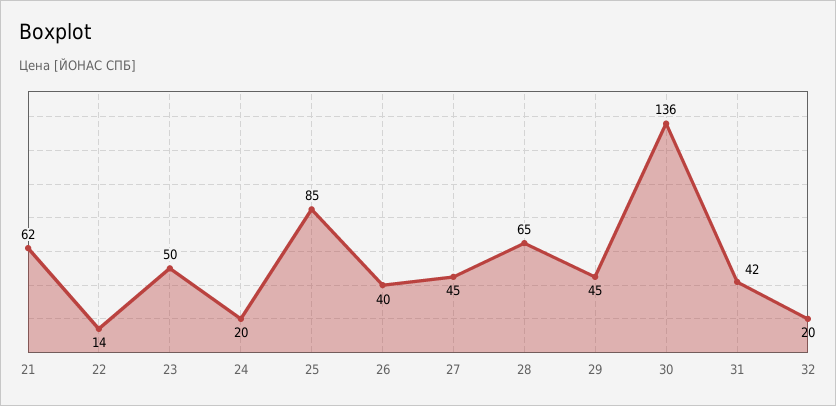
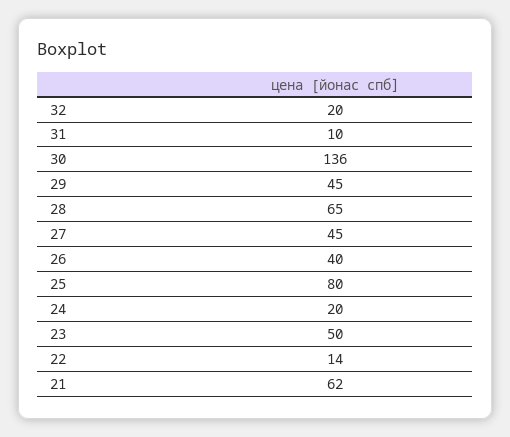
  {
    "21": 62,
    "22": 14,
    "23": 50,
    "24": 20,
-   "25": 85,
+   "25": 80,
    "26": 40,
    "27": 45,
    "28": 65,
    "29": 45,
    "30": 136,
-   "31": 42,
+   "31": 10,
    "32": 20
  }

